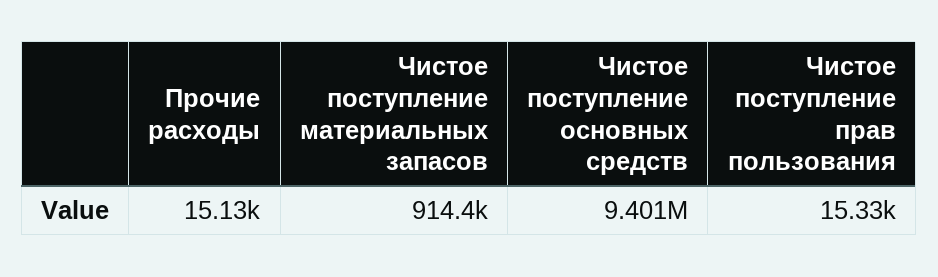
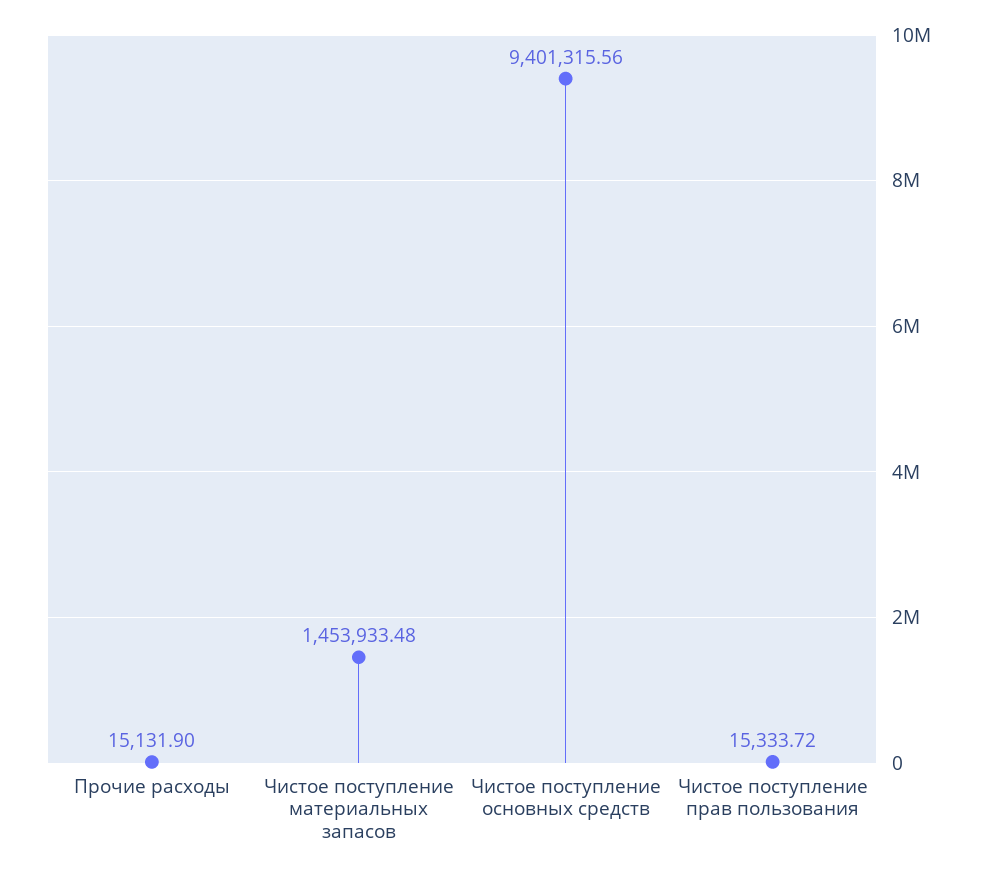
  {
    "Прочие расходы": 15131.9,
-   "Чистое поступление материальных запасов": 914400,
+   "Чистое поступление материальных запасов": 1453933.48,
    "Чистое поступление основных средств": 9401315.56,
    "Чистое поступление прав пользования": 15333.72
  }

